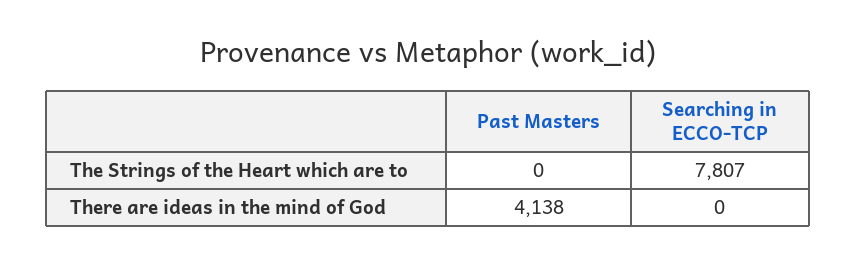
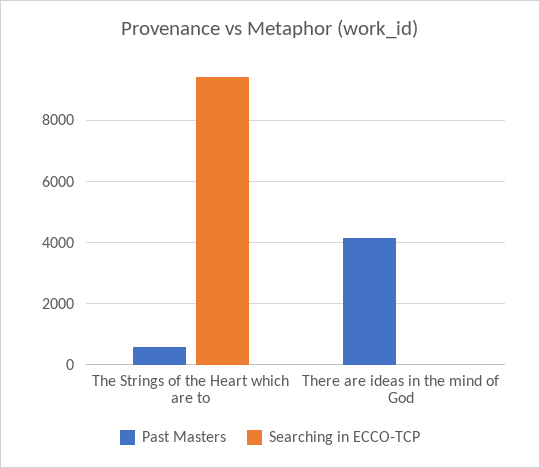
  {
    "Past Masters": {
-     "The Strings of the Heart which are to": 0,
+     "The Strings of the Heart which are to": 600,
      "There are ideas in the mind of God": 4138
    },
    "Searching in ECCO-TCP": {
-     "The Strings of the Heart which are to": 7807,
+     "The Strings of the Heart which are to": 9400,
      "There are ideas in the mind of God": 0
    }
  }

